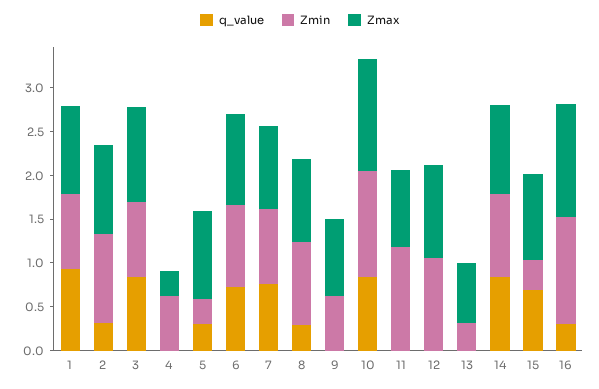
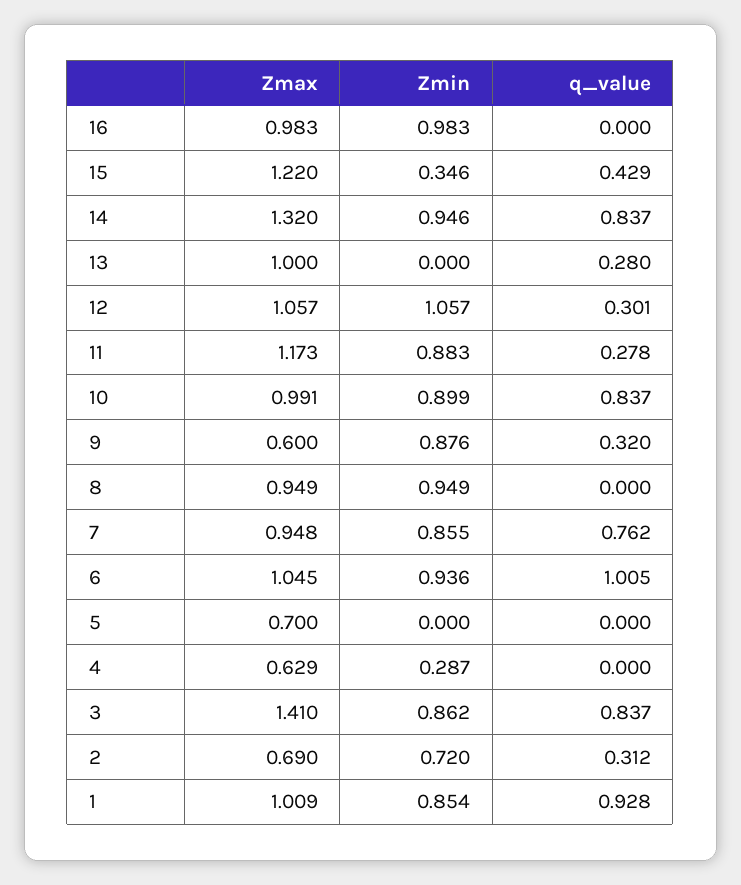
  {
    "q_value": {
      "1": 0.928,
      "2": 0.312,
      "3": 0.837,
      "4": 0,
-     "5": 0.3,
+     "5": 0,
-     "6": 0.7,
+     "6": 1.005,
      "7": 0.762,
-     "8": 0.3,
+     "8": 0,
-     "9": 0,
+     "9": 0.32,
      "10": 0.837,
-     "11": 0,
+     "11": 0.278,
-     "12": 0,
+     "12": 0.301,
-     "13": 0,
+     "13": 0.28,
      "14": 0.837,
-     "15": 0.7,
+     "15": 0.429,
-     "16": 0.3
+     "16": 0
    },
    "Zmin": {
      "1": 0.854,
-     "2": 1,
+     "2": 0.72,
      "3": 0.862,
-     "4": 0.6,
+     "4": 0.287,
-     "5": 0.3,
+     "5": 0,
      "6": 0.936,
      "7": 0.855,
      "8": 0.949,
-     "9": 0.6,
+     "9": 0.876,
-     "10": 1.2,
+     "10": 0.899,
-     "11": 1.2,
+     "11": 0.883,
      "12": 1.057,
-     "13": 0.3,
+     "13": 0,
      "14": 0.946,
      "15": 0.346,
-     "16": 1.2
+     "16": 0.983
    },
    "Zmax": {
      "1": 1.009,
-     "2": 1,
+     "2": 0.69,
-     "3": 1.1,
+     "3": 1.41,
-     "4": 0.3,
+     "4": 0.629,
-     "5": 1,
+     "5": 0.7,
      "6": 1.045,
      "7": 0.948,
      "8": 0.949,
-     "9": 0.9,
+     "9": 0.6,
-     "10": 1.3,
+     "10": 0.991,
-     "11": 0.9,
+     "11": 1.173,
      "12": 1.057,
-     "13": 0.7,
+     "13": 1,
-     "14": 1,
+     "14": 1.32,
-     "15": 1,
+     "15": 1.22,
-     "16": 1.3
+     "16": 0.983
    }
  }

